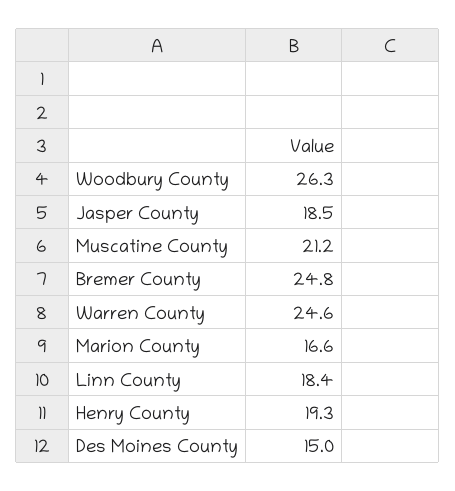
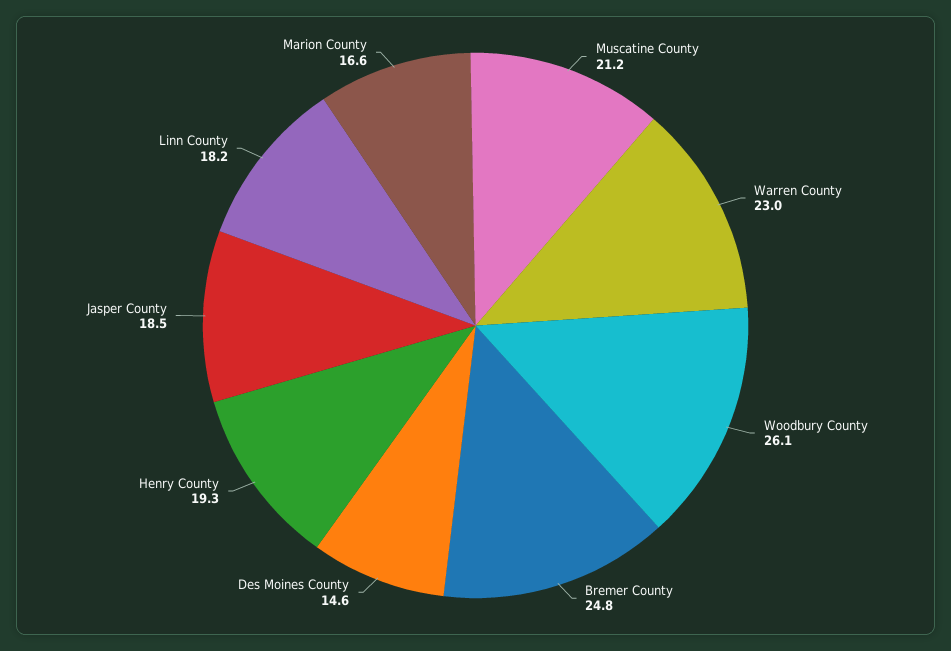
  {
-   "Woodbury County": 26.3,
+   "Woodbury County": 26.1,
    "Jasper County": 18.5,
    "Muscatine County": 21.2,
    "Bremer County": 24.8,
-   "Warren County": 24.6,
+   "Warren County": 23,
    "Marion County": 16.6,
-   "Linn County": 18.4,
+   "Linn County": 18.2,
    "Henry County": 19.3,
-   "Des Moines County": 15
+   "Des Moines County": 14.6
  }

